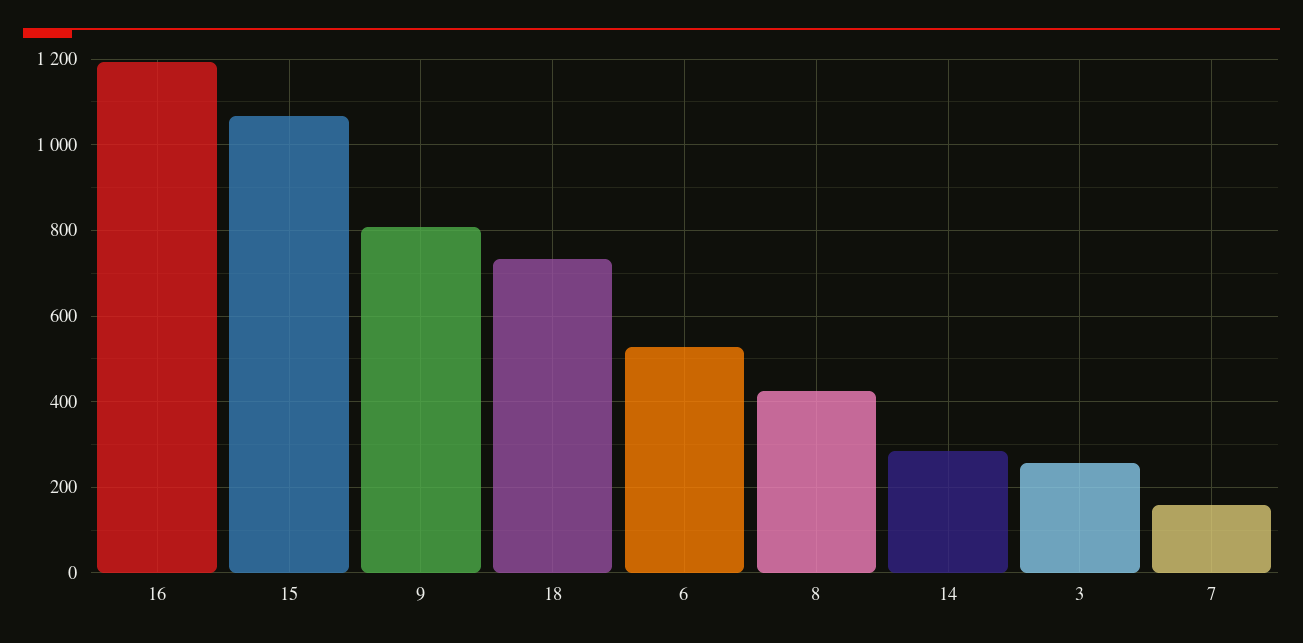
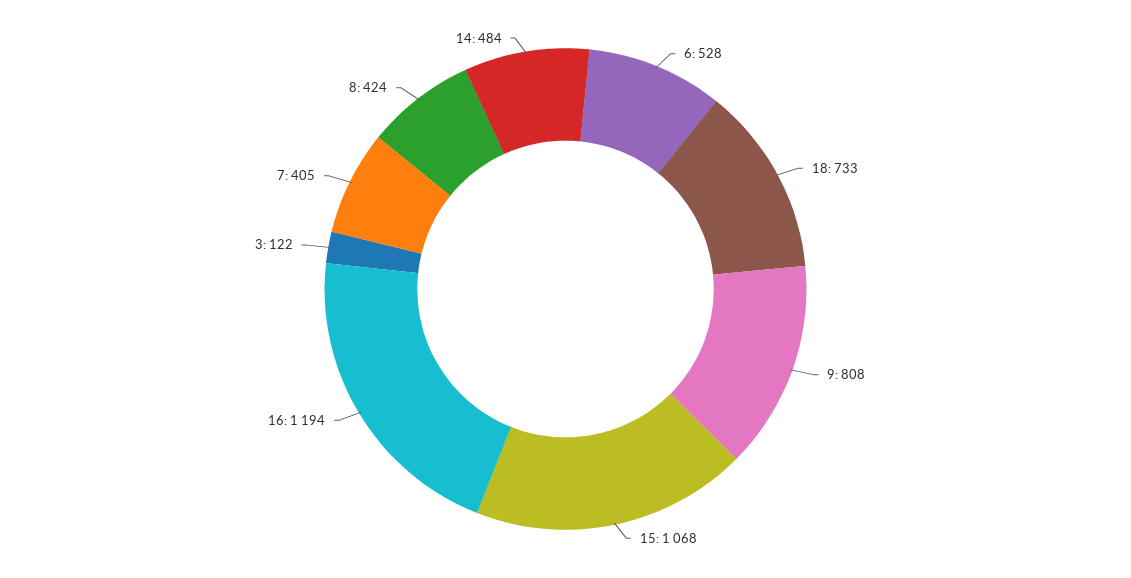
  {
    "16": 1194,
    "15": 1068,
    "9": 808,
    "18": 733,
    "6": 528,
    "8": 424,
-   "14": 280,
+   "14": 484,
-   "3": 260,
+   "3": 122,
-   "7": 160
+   "7": 405
  }

